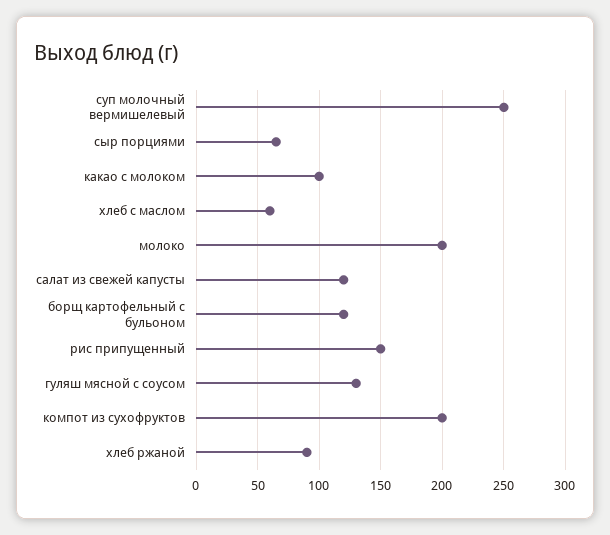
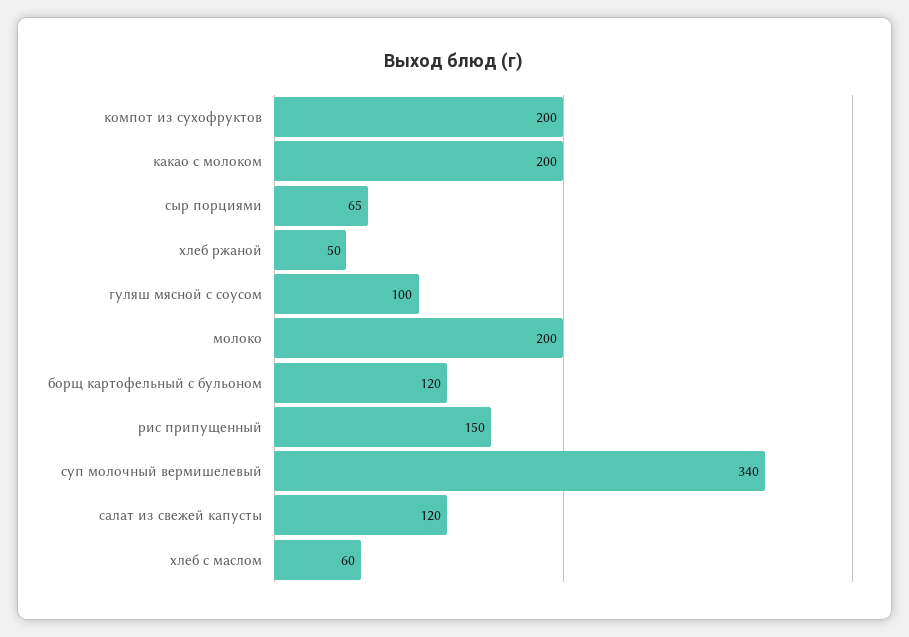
  {
-   "суп молочный вермишелевый": 250,
+   "суп молочный вермишелевый": 340,
    "сыр порциями": 65,
-   "какао с молоком": 100,
+   "какао с молоком": 200,
    "хлеб с маслом": 60,
    "молоко": 200,
    "салат из свежей капусты": 120,
    "борщ картофельный с бульоном": 120,
    "рис припущенный": 150,
-   "гуляш мясной с соусом": 130,
+   "гуляш мясной с соусом": 100,
    "компот из сухофруктов": 200,
-   "хлеб ржаной": 90
+   "хлеб ржаной": 50
  }

